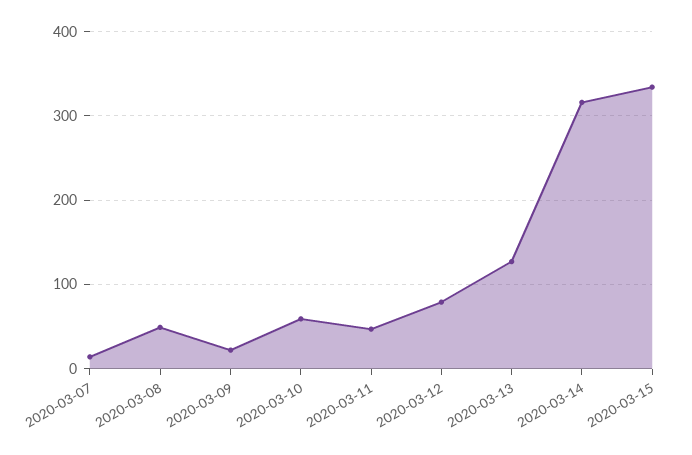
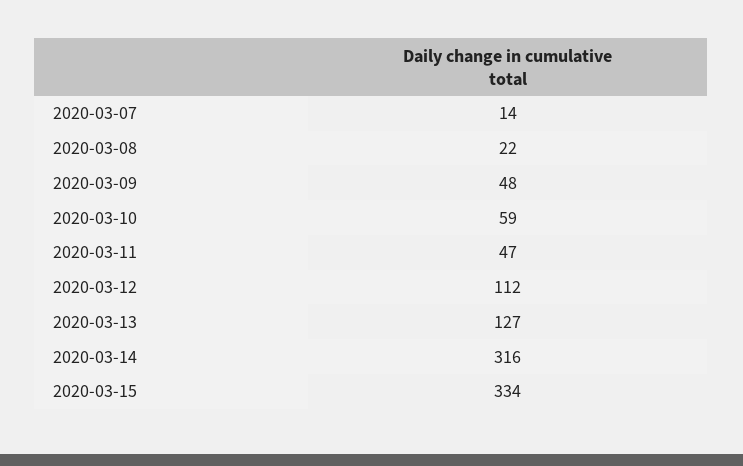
  {
    "2020-03-07": 14,
-   "2020-03-08": 50,
+   "2020-03-08": 22,
-   "2020-03-09": 20,
+   "2020-03-09": 48,
    "2020-03-10": 59,
    "2020-03-11": 47,
-   "2020-03-12": 80,
+   "2020-03-12": 112,
    "2020-03-13": 127,
    "2020-03-14": 316,
    "2020-03-15": 334
  }

